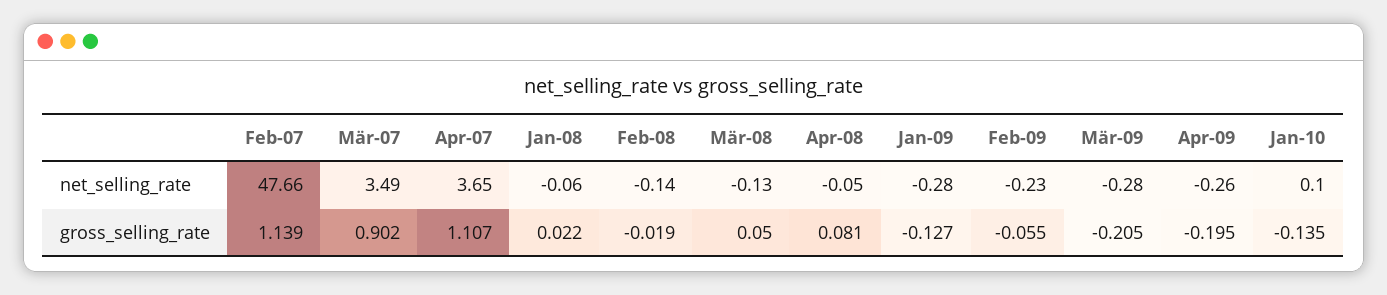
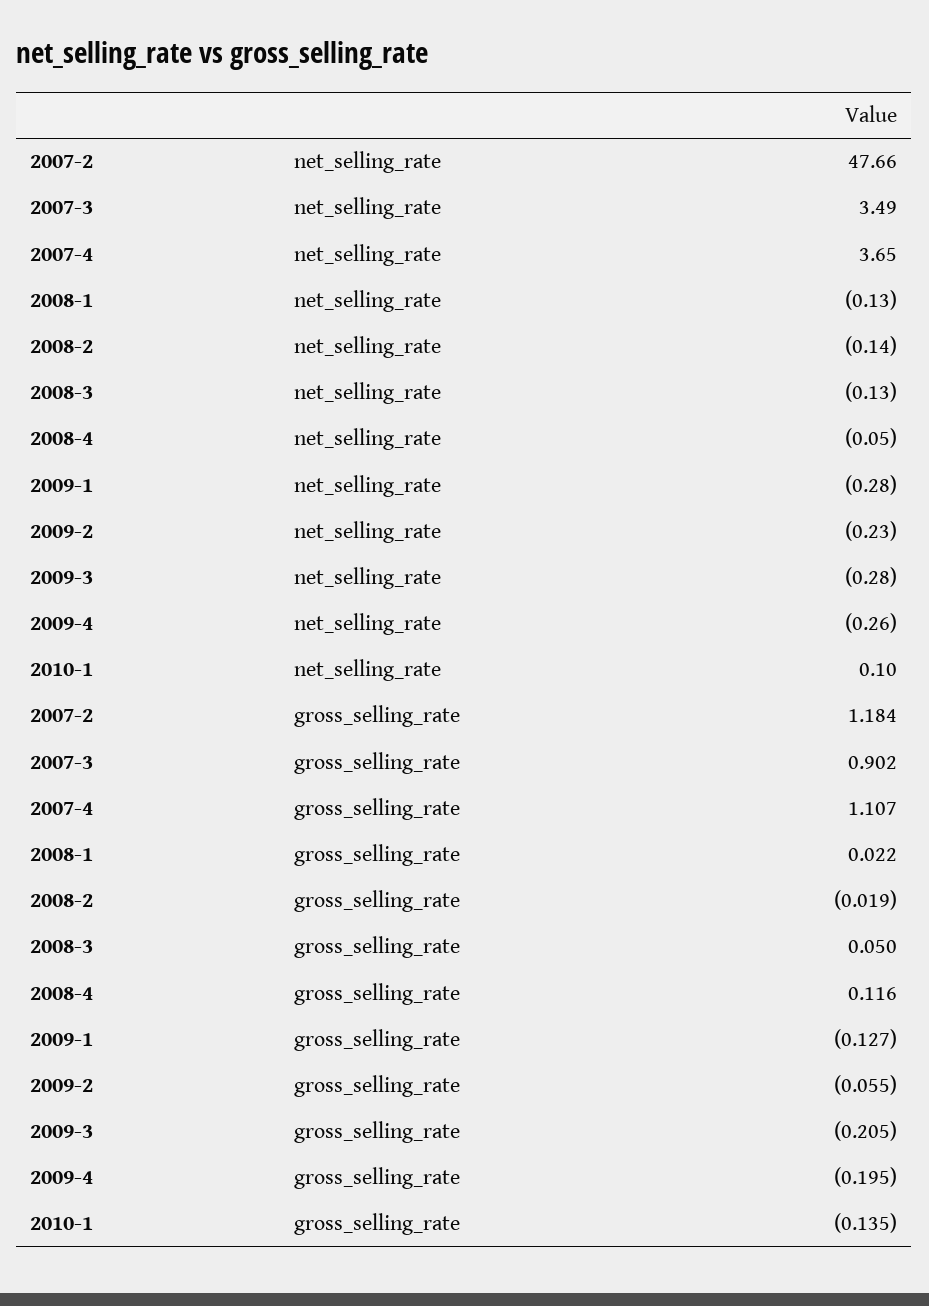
  {
    "Feb-07": {
      "net_selling_rate": 47.66,
-     "gross_selling_rate": 1.139
+     "gross_selling_rate": 1.184
    },
    "Mär-07": {
      "net_selling_rate": 3.49,
      "gross_selling_rate": 0.902
    },
    "Apr-07": {
      "net_selling_rate": 3.65,
      "gross_selling_rate": 1.107
    },
    "Jan-08": {
-     "net_selling_rate": -0.06,
+     "net_selling_rate": -0.13,
      "gross_selling_rate": 0.022
    },
    "Feb-08": {
      "net_selling_rate": -0.14,
      "gross_selling_rate": -0.019
    },
    "Mär-08": {
      "net_selling_rate": -0.13,
      "gross_selling_rate": 0.05
    },
    "Apr-08": {
      "net_selling_rate": -0.05,
-     "gross_selling_rate": 0.081
+     "gross_selling_rate": 0.116
    },
    "Jan-09": {
      "net_selling_rate": -0.28,
      "gross_selling_rate": -0.127
    },
    "Feb-09": {
      "net_selling_rate": -0.23,
      "gross_selling_rate": -0.055
    },
    "Mär-09": {
      "net_selling_rate": -0.28,
      "gross_selling_rate": -0.205
    },
    "Apr-09": {
      "net_selling_rate": -0.26,
      "gross_selling_rate": -0.195
    },
    "Jan-10": {
      "net_selling_rate": 0.1,
      "gross_selling_rate": -0.135
    }
  }

